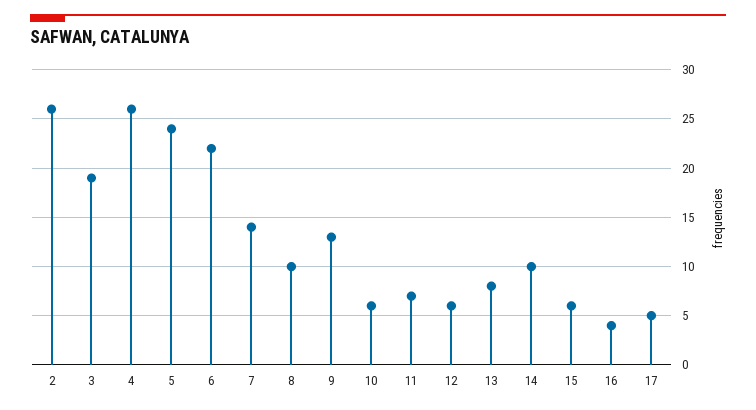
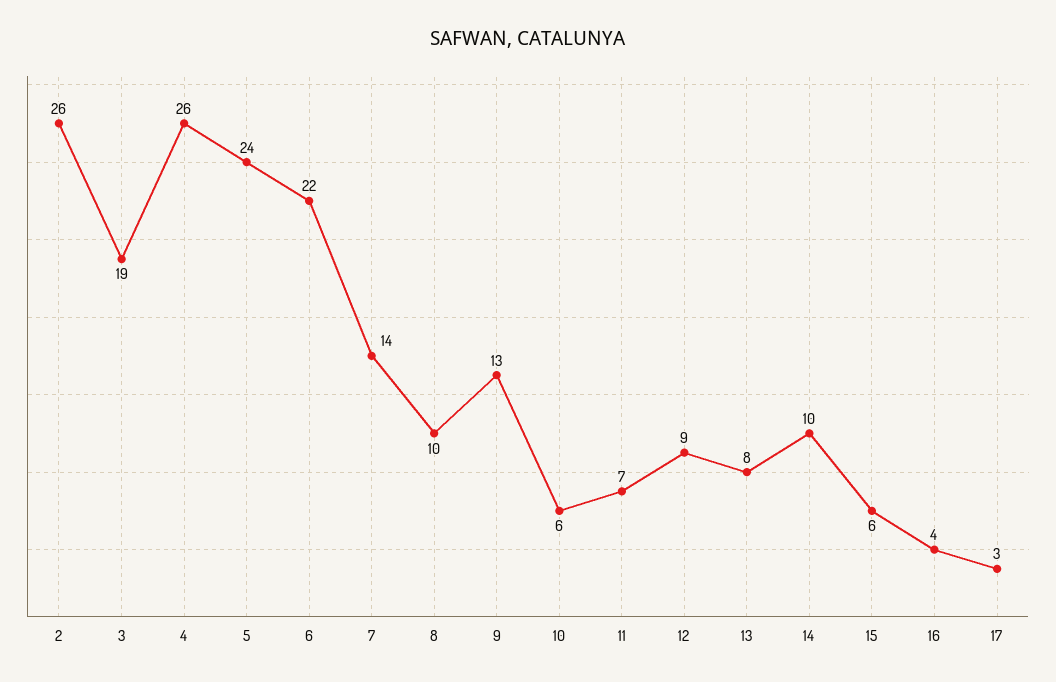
  {
    "2": 26,
    "3": 19,
    "4": 26,
    "5": 24,
    "6": 22,
    "7": 14,
    "8": 10,
    "9": 13,
    "10": 6,
    "11": 7,
-   "12": 6,
+   "12": 9,
    "13": 8,
    "14": 10,
    "15": 6,
    "16": 4,
-   "17": 5
+   "17": 3
  }

